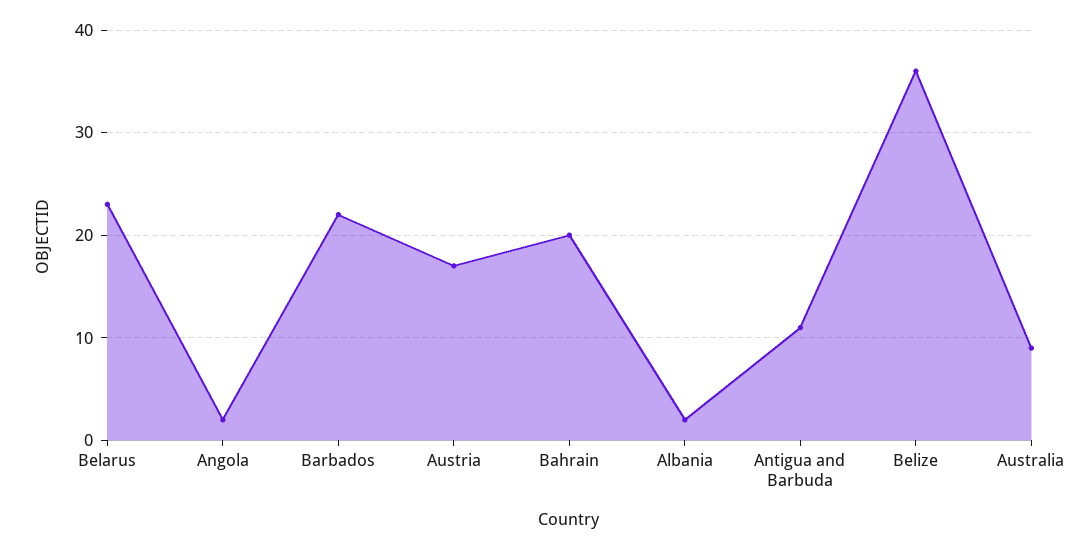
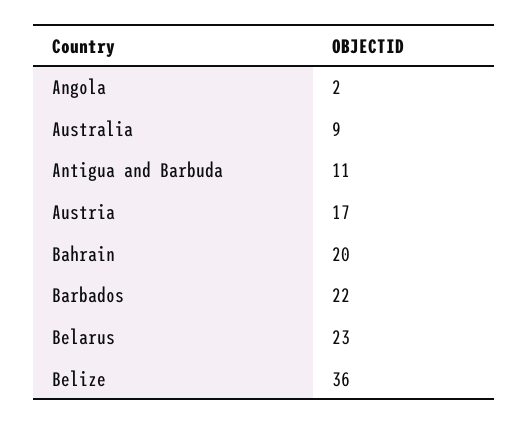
  {
    "Belarus": 23,
    "Angola": 2,
    "Barbados": 22,
    "Austria": 17,
    "Bahrain": 20,
-   "Albania": 2,
    "Antigua and Barbuda": 11,
    "Belize": 36,
    "Australia": 9
  }

